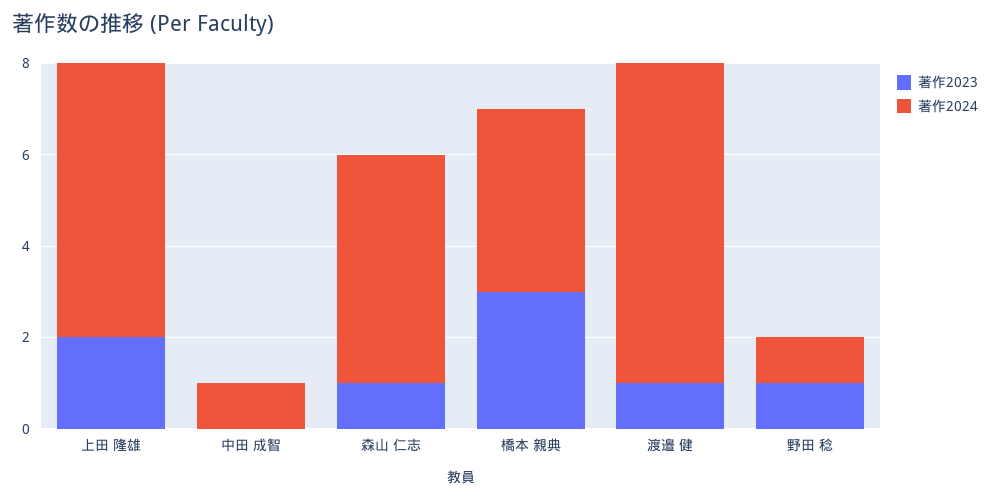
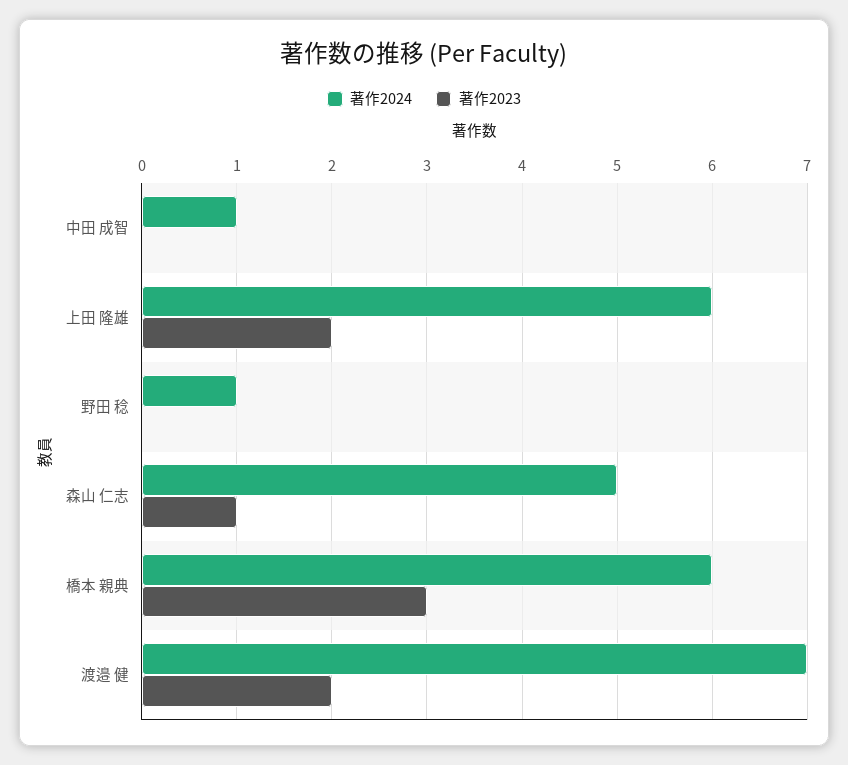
  {
    "著作2023": {
      "上田 隆雄": 2,
      "中田 成智": 0,
      "森山 仁志": 1,
      "橋本 親典": 3,
-     "渡邉 健": 1,
+     "渡邉 健": 2,
-     "野田 稔": 1
+     "野田 稔": 0
    },
    "著作2024": {
      "上田 隆雄": 6,
      "中田 成智": 1,
      "森山 仁志": 5,
-     "橋本 親典": 4,
+     "橋本 親典": 6,
      "渡邉 健": 7,
      "野田 稔": 1
    }
  }

